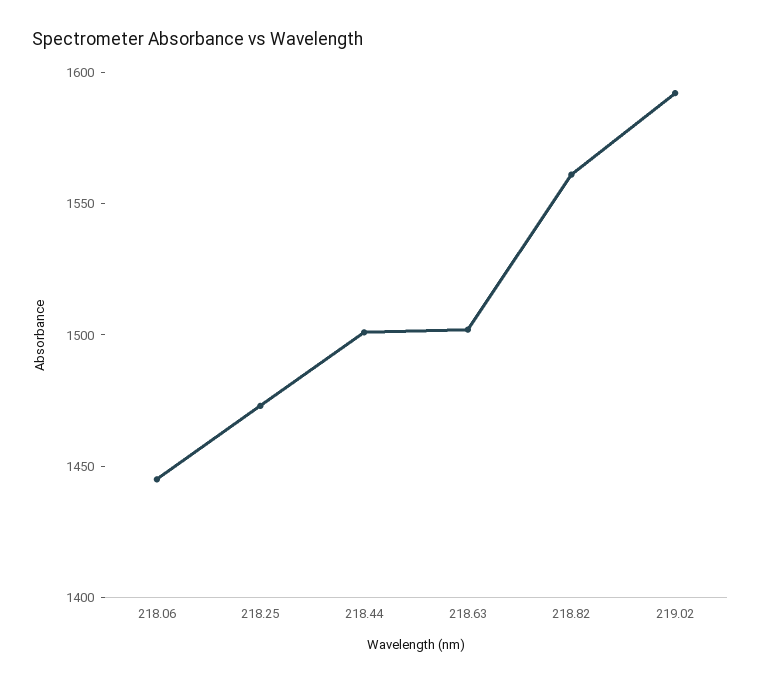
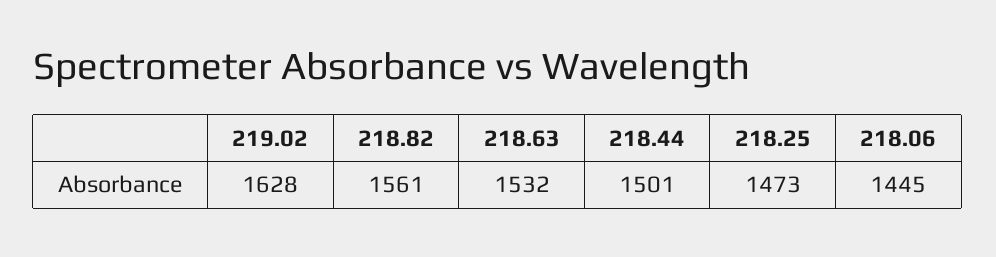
  {
    "218.06": 1445,
    "218.25": 1473,
    "218.44": 1501,
-   "218.63": 1500,
+   "218.63": 1532,
    "218.82": 1561,
-   "219.02": 1590
+   "219.02": 1628
  }

